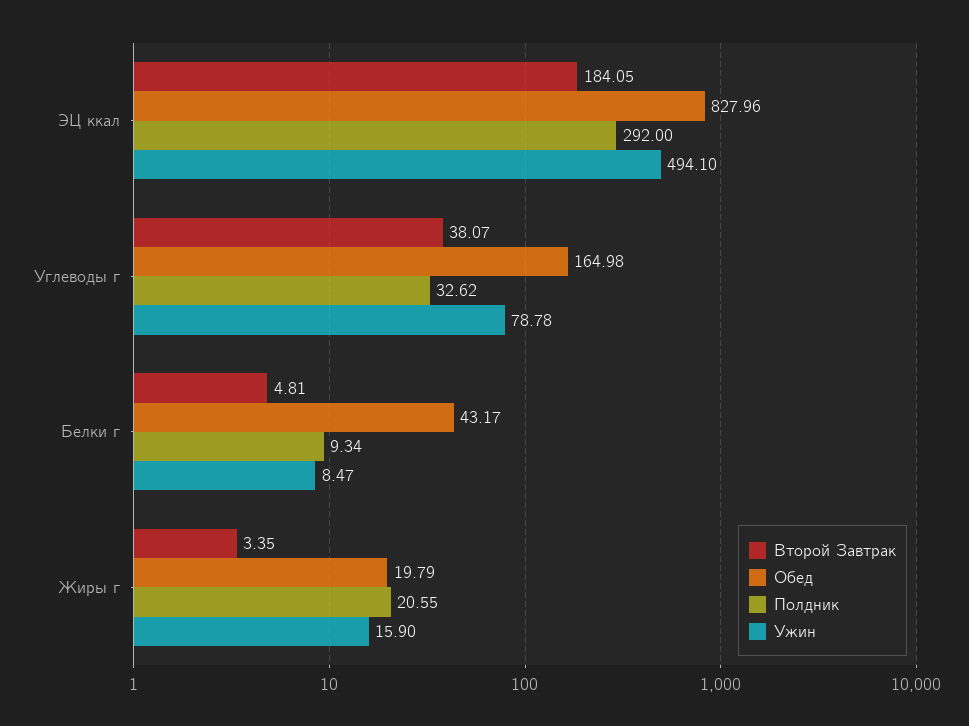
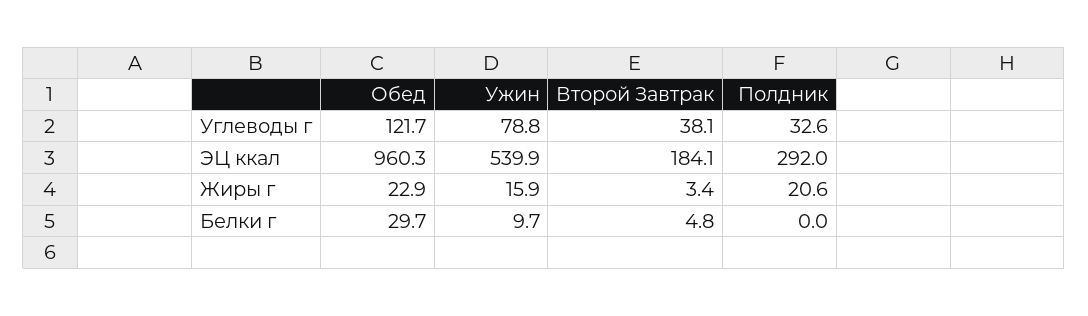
  {
    "Второй Завтрак": {
      "ЭЦ ккал": 184.05,
      "Углеводы г": 38.07,
      "Белки г": 4.81,
      "Жиры г": 3.35
    },
    "Обед": {
-     "ЭЦ ккал": 827.96,
+     "ЭЦ ккал": 960.3,
-     "Углеводы г": 164.98,
+     "Углеводы г": 121.7,
-     "Белки г": 43.17,
+     "Белки г": 29.7,
-     "Жиры г": 19.79
+     "Жиры г": 22.9
    },
    "Полдник": {
      "ЭЦ ккал": 292,
      "Углеводы г": 32.62,
-     "Белки г": 9.34,
+     "Белки г": 0,
      "Жиры г": 20.55
    },
    "Ужин": {
-     "ЭЦ ккал": 494.1,
+     "ЭЦ ккал": 539.9,
      "Углеводы г": 78.78,
-     "Белки г": 8.47,
+     "Белки г": 9.7,
      "Жиры г": 15.9
    }
  }

